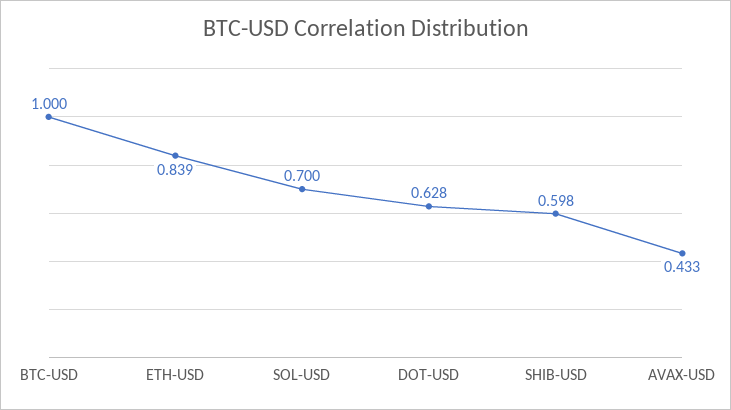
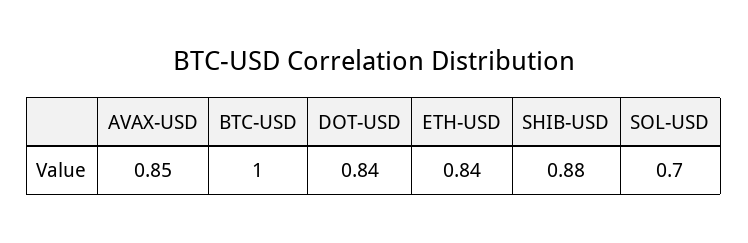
  {
    "BTC-USD": 1,
    "ETH-USD": 0.839,
    "SOL-USD": 0.7,
-   "DOT-USD": 0.628,
+   "DOT-USD": 0.84,
-   "SHIB-USD": 0.598,
+   "SHIB-USD": 0.88,
-   "AVAX-USD": 0.433
+   "AVAX-USD": 0.85
  }

